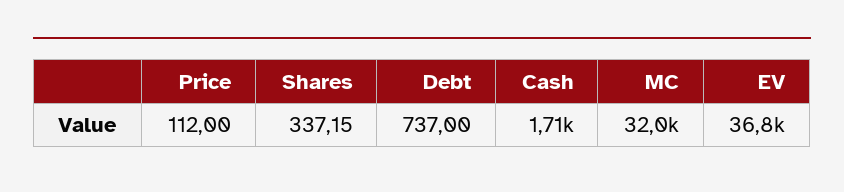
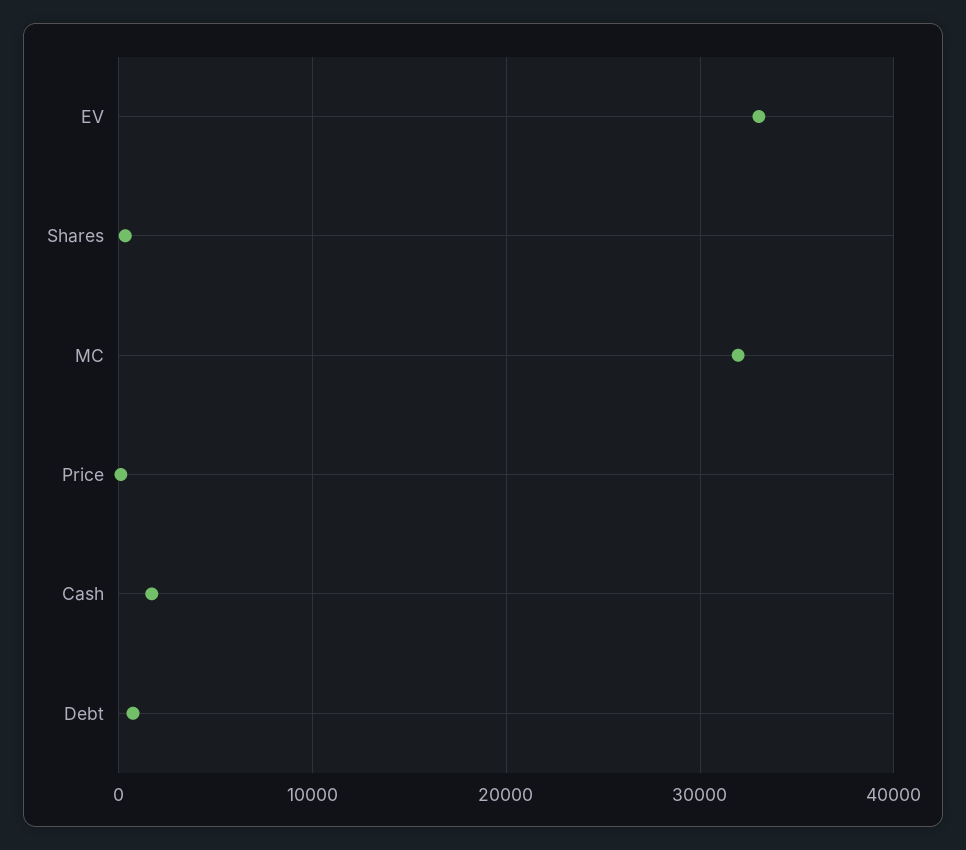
  {
    "Price": 112,
    "Shares": 337.15,
    "Debt": 737,
    "Cash": 1710,
    "MC": 32000,
-   "EV": 36800
+   "EV": 33000
  }

